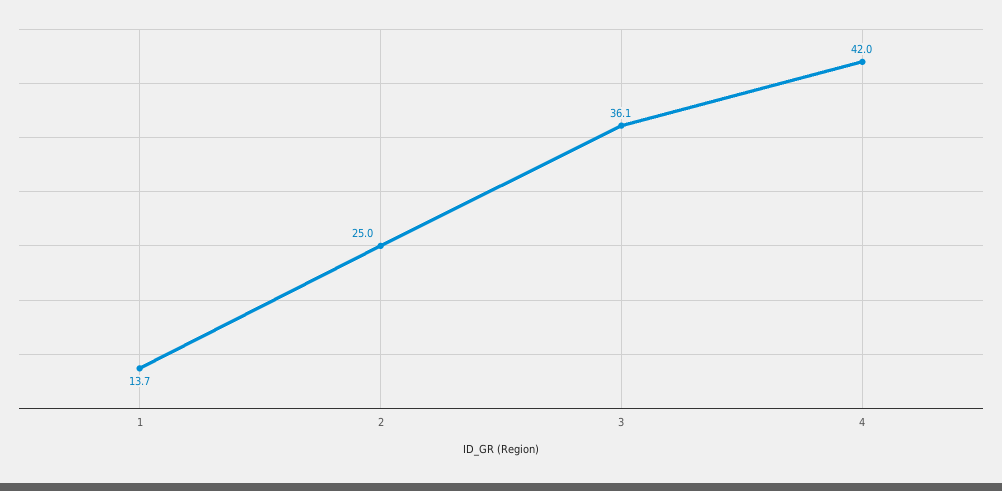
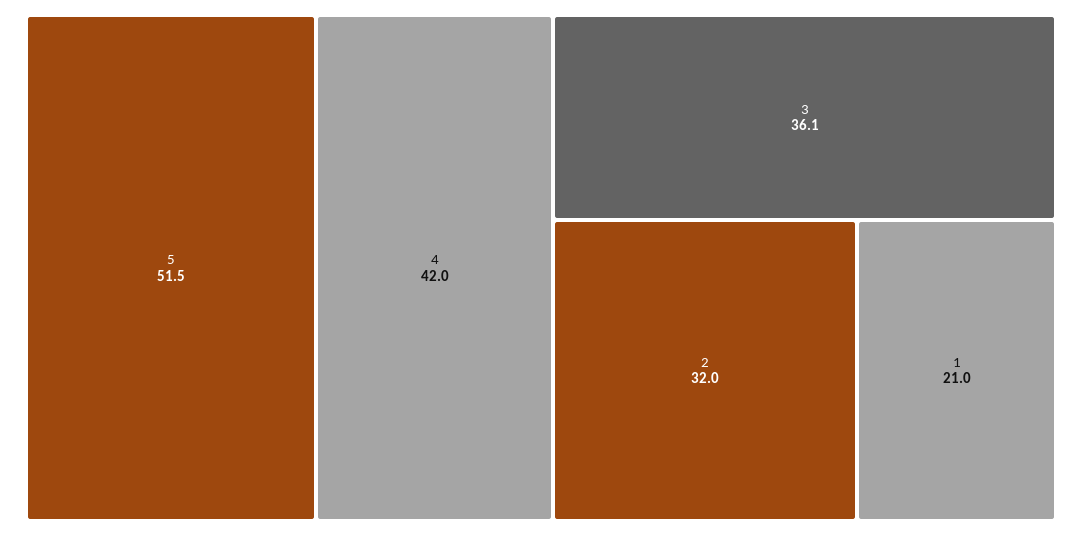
  {
-   "1": 13.7,
+   "1": 21,
-   "2": 25,
+   "2": 32,
    "3": 36.1,
-   "4": 42
+   "4": 42,
+   "5": 51.5
  }

